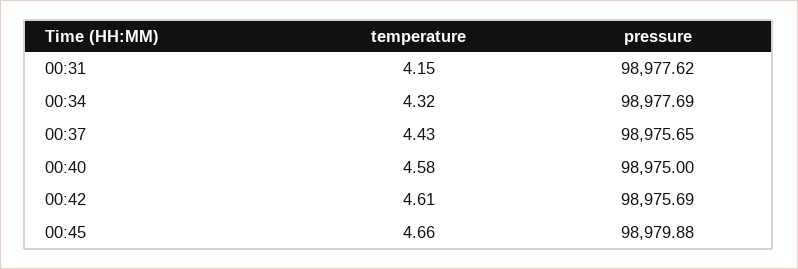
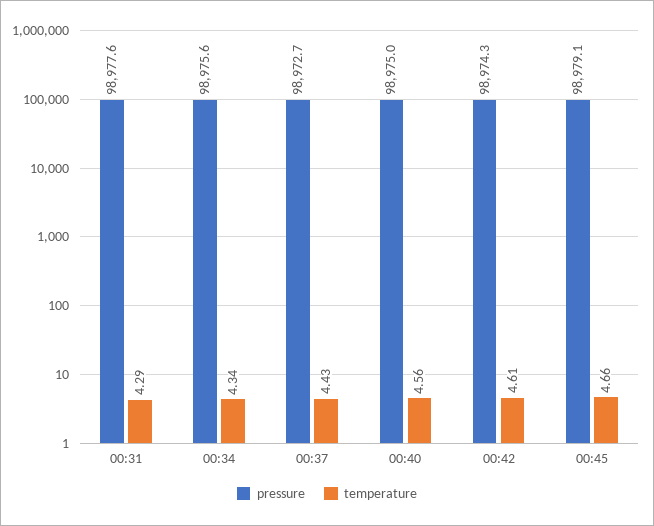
  {
    "temperature": {
-     "00:31": 4.15,
+     "00:31": 4.29,
-     "00:34": 4.32,
+     "00:34": 4.34,
      "00:37": 4.43,
-     "00:40": 4.58,
+     "00:40": 4.56,
      "00:42": 4.61,
      "00:45": 4.66
    },
    "pressure": {
      "00:31": 98977.62,
-     "00:34": 98977.69,
+     "00:34": 98975.6,
-     "00:37": 98975.65,
+     "00:37": 98972.7,
      "00:40": 98975,
-     "00:42": 98975.69,
+     "00:42": 98974.3,
-     "00:45": 98979.88
+     "00:45": 98979.1
    }
  }

